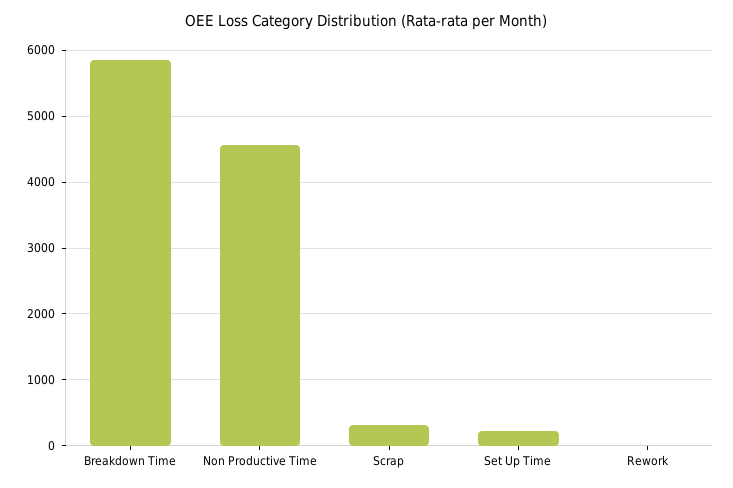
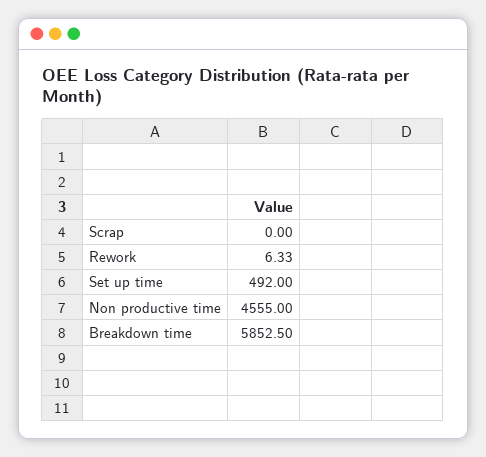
  {
    "Breakdown Time": 5852.5,
    "Non Productive Time": 4555,
-   "Scrap": 300,
+   "Scrap": 0,
-   "Set Up Time": 200,
+   "Set Up Time": 492,
    "Rework": 6.33
  }

